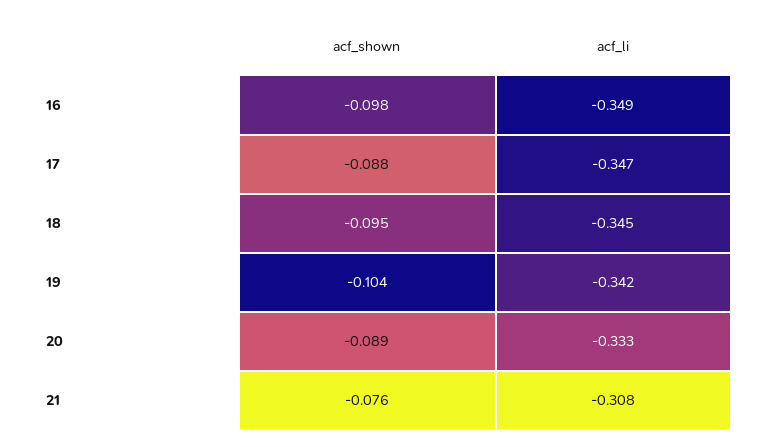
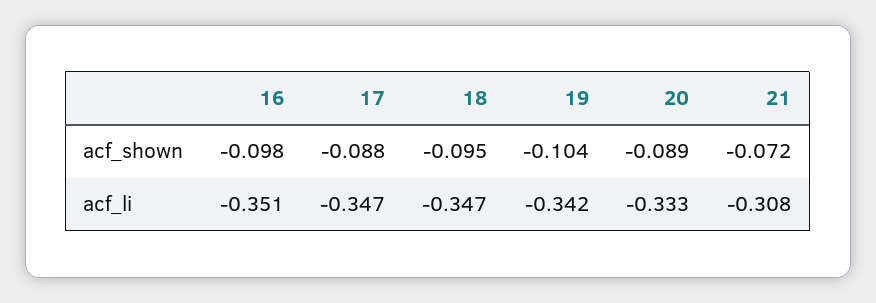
  {
    "acf_shown": {
      "16": -0.098,
      "17": -0.088,
      "18": -0.095,
      "19": -0.104,
      "20": -0.089,
-     "21": -0.076
+     "21": -0.072
    },
    "acf_li": {
-     "16": -0.349,
+     "16": -0.351,
      "17": -0.347,
-     "18": -0.345,
+     "18": -0.347,
      "19": -0.342,
      "20": -0.333,
      "21": -0.308
    }
  }

